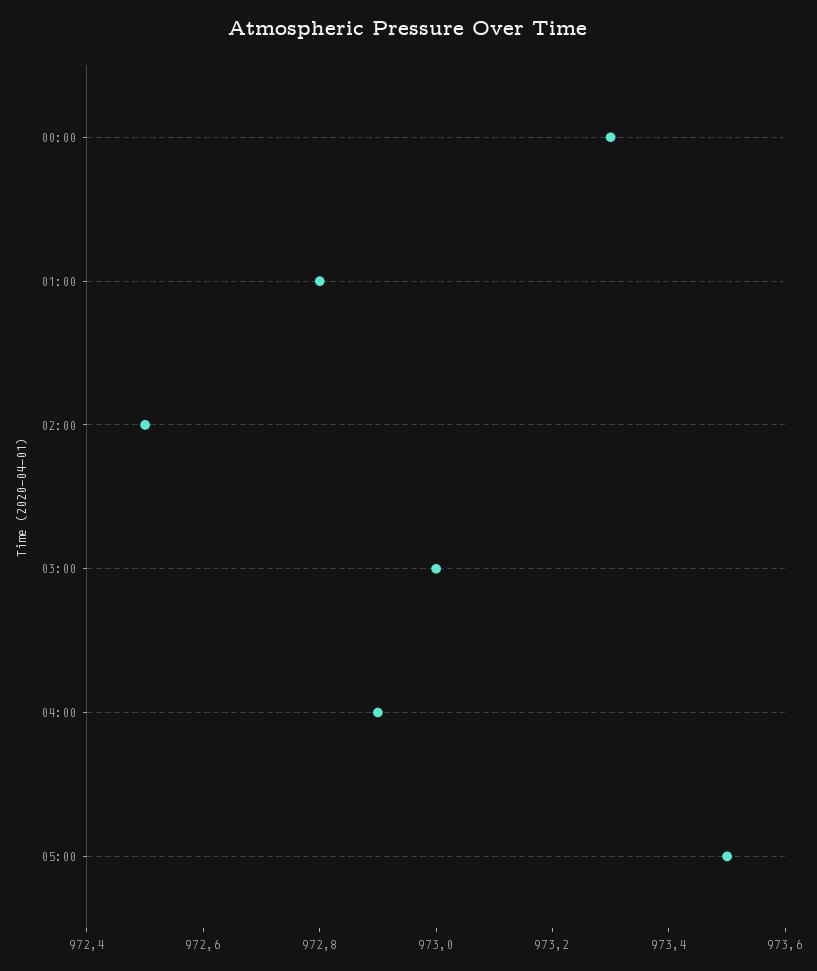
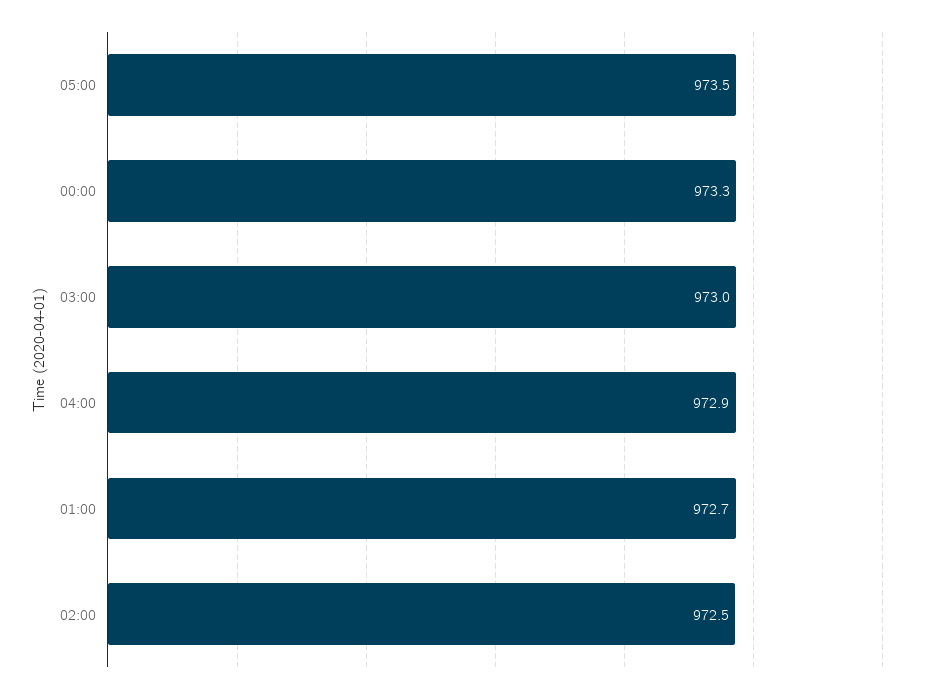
  {
    "00:00": 973.3,
-   "01:00": 972.8,
+   "01:00": 972.7,
    "02:00": 972.5,
    "03:00": 973,
    "04:00": 972.9,
    "05:00": 973.5
  }

